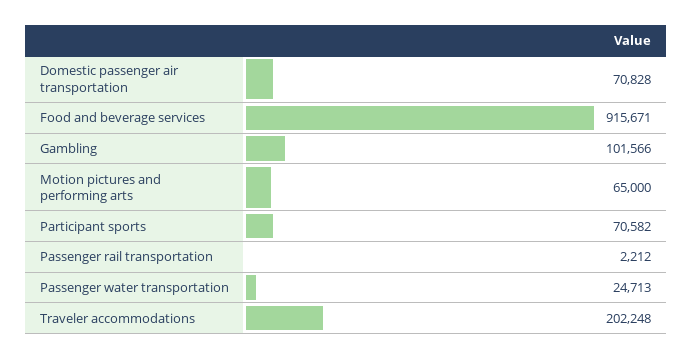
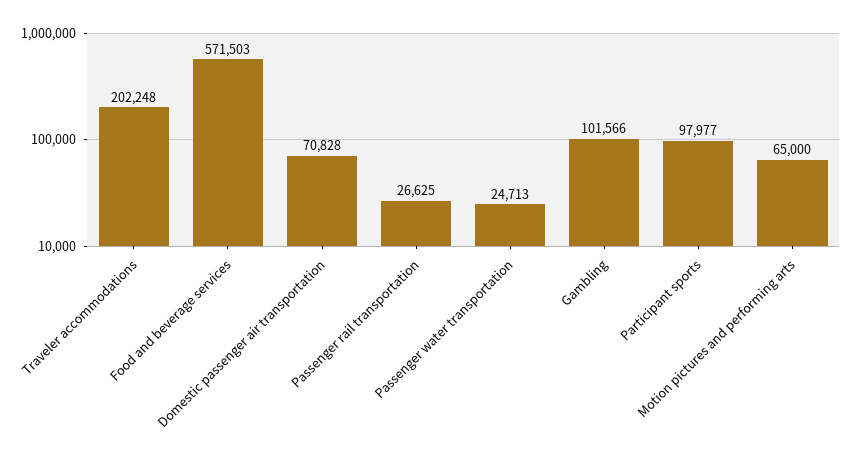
  {
    "Domestic passenger air transportation": 70828,
-   "Food and beverage services": 915671,
+   "Food and beverage services": 571503,
    "Gambling": 101566,
    "Motion pictures and performing arts": 65000,
-   "Participant sports": 70582,
+   "Participant sports": 97977,
-   "Passenger rail transportation": 2212,
+   "Passenger rail transportation": 26625,
    "Passenger water transportation": 24713,
    "Traveler accommodations": 202248
  }

